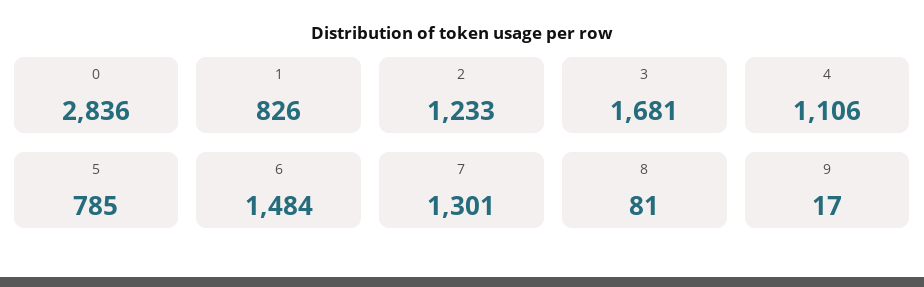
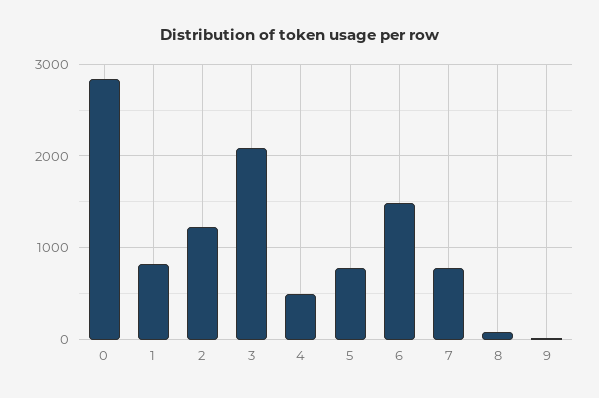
  {
    "0": 2836,
    "1": 826,
    "2": 1233,
-   "3": 1681,
+   "3": 2100,
-   "4": 1106,
+   "4": 500,
    "5": 785,
    "6": 1484,
-   "7": 1301,
+   "7": 800,
    "8": 81,
    "9": 17
  }

